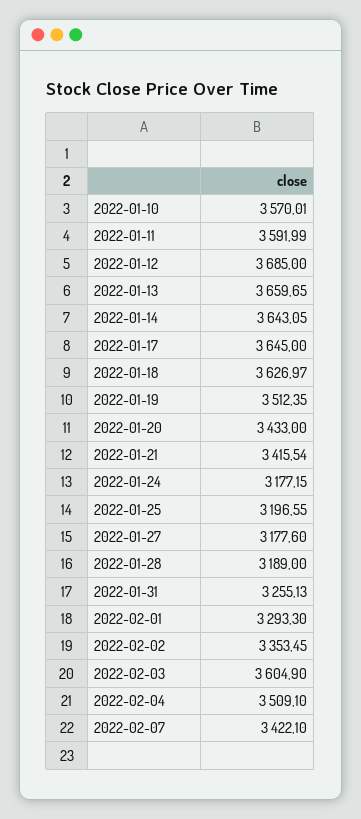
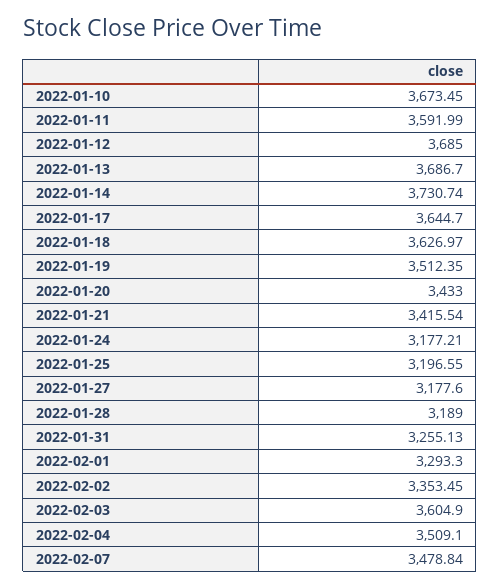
  {
-   "2022-01-10": 3570.01,
+   "2022-01-10": 3673.45,
    "2022-01-11": 3591.99,
    "2022-01-12": 3685,
-   "2022-01-13": 3659.65,
+   "2022-01-13": 3686.7,
-   "2022-01-14": 3643.05,
+   "2022-01-14": 3730.74,
-   "2022-01-17": 3645,
+   "2022-01-17": 3644.7,
    "2022-01-18": 3626.97,
    "2022-01-19": 3512.35,
    "2022-01-20": 3433,
    "2022-01-21": 3415.54,
-   "2022-01-24": 3177.15,
+   "2022-01-24": 3177.21,
    "2022-01-25": 3196.55,
    "2022-01-27": 3177.6,
    "2022-01-28": 3189,
    "2022-01-31": 3255.13,
    "2022-02-01": 3293.3,
    "2022-02-02": 3353.45,
    "2022-02-03": 3604.9,
    "2022-02-04": 3509.1,
-   "2022-02-07": 3422.1
+   "2022-02-07": 3478.84
  }

